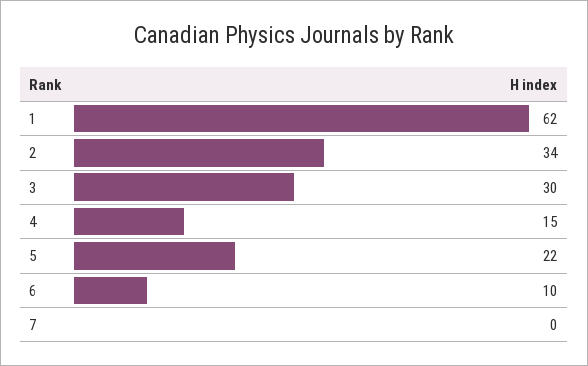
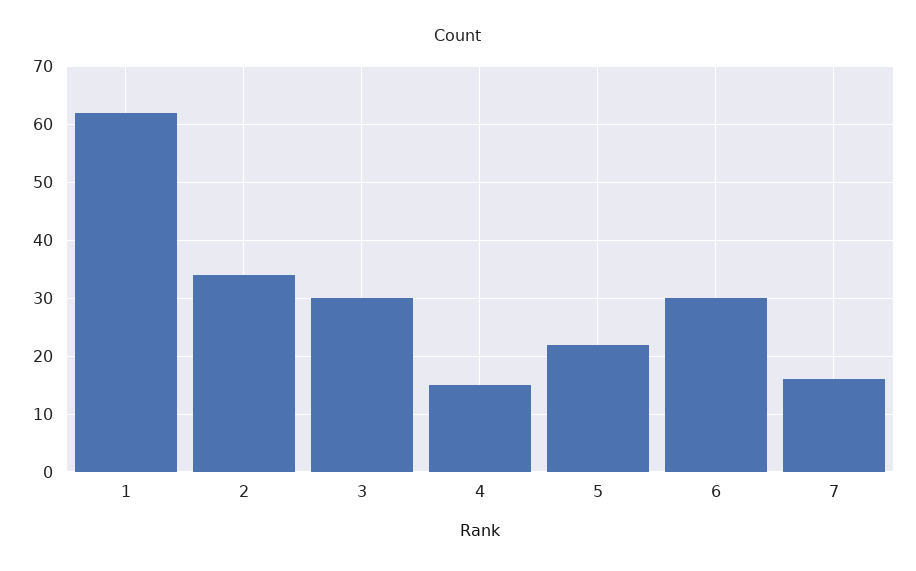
  {
    "1": 62,
    "2": 34,
    "3": 30,
    "4": 15,
    "5": 22,
-   "6": 10,
+   "6": 30,
-   "7": 0
+   "7": 15
  }

